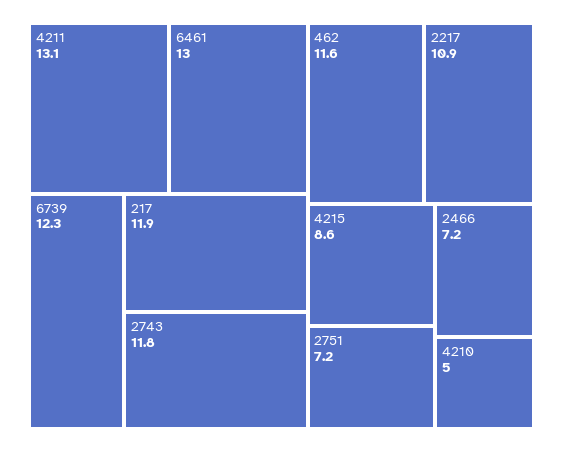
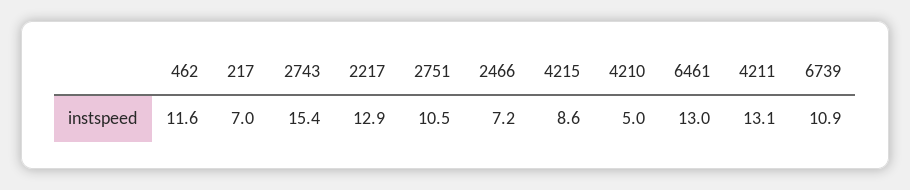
  {
    "4211": 13.1,
    "6461": 13,
-   "6739": 12.3,
+   "6739": 10.9,
-   "217": 11.9,
+   "217": 7,
-   "2743": 11.8,
+   "2743": 15.4,
    "462": 11.6,
-   "2217": 10.9,
+   "2217": 12.9,
    "4215": 8.6,
-   "2751": 7.2,
+   "2751": 10.5,
    "2466": 7.2,
    "4210": 5
  }

